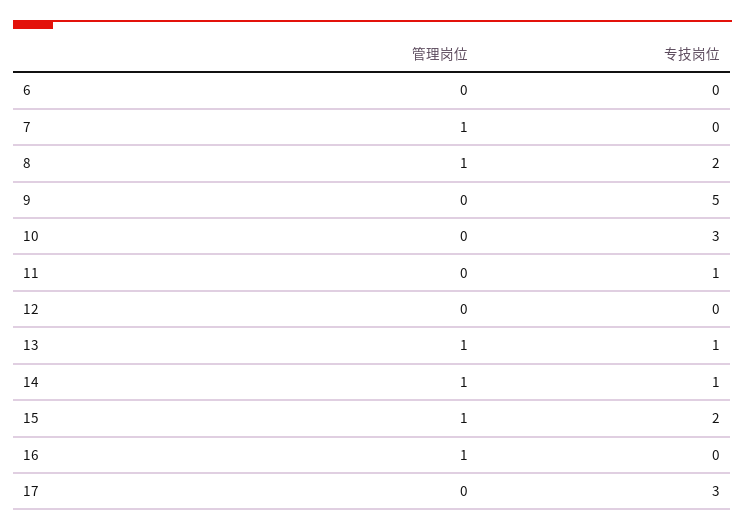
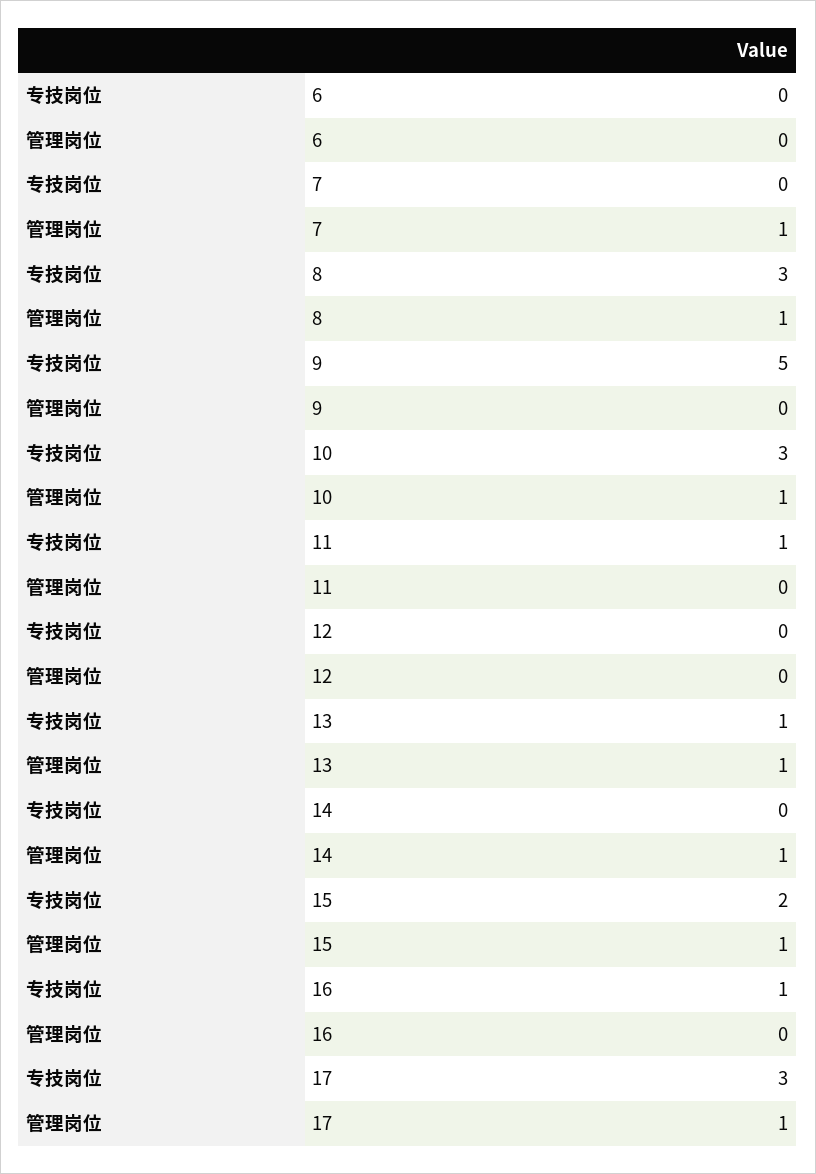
  {
    "管理岗位": {
      "6": 0,
      "7": 1,
      "8": 1,
      "9": 0,
-     "10": 0,
+     "10": 1,
      "11": 0,
      "12": 0,
      "13": 1,
      "14": 1,
      "15": 1,
-     "16": 1,
+     "16": 0,
-     "17": 0
+     "17": 1
    },
    "专技岗位": {
      "6": 0,
      "7": 0,
-     "8": 2,
+     "8": 3,
      "9": 5,
      "10": 3,
      "11": 1,
      "12": 0,
      "13": 1,
-     "14": 1,
+     "14": 0,
      "15": 2,
-     "16": 0,
+     "16": 1,
      "17": 3
    }
  }

